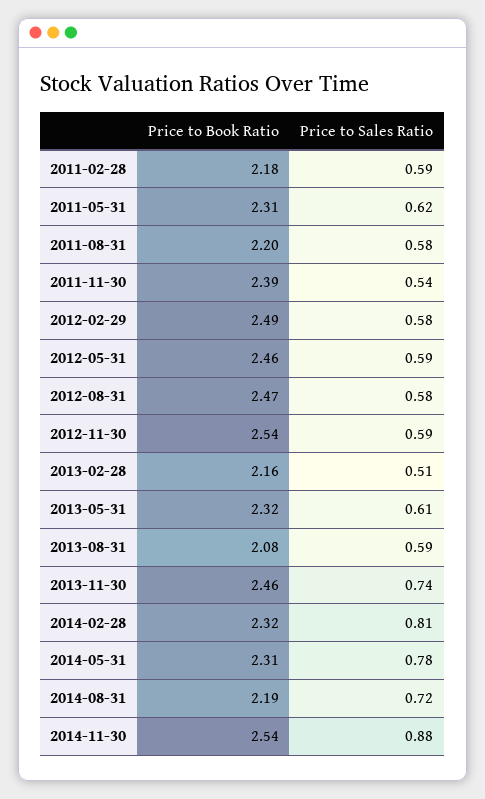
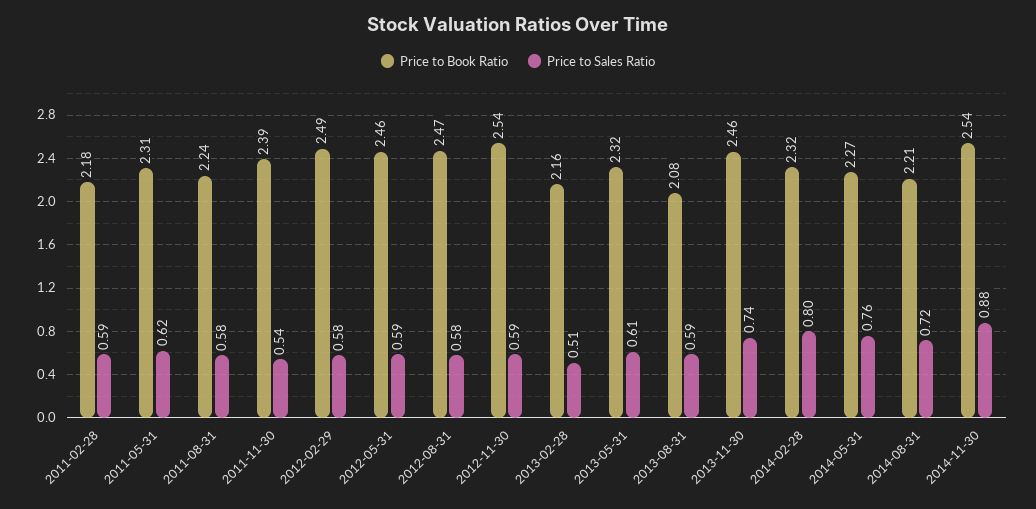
  {
    "Price to Book Ratio": {
      "2011-02-28": 2.18,
      "2011-05-31": 2.31,
-     "2011-08-31": 2.2,
+     "2011-08-31": 2.24,
      "2011-11-30": 2.39,
      "2012-02-29": 2.49,
      "2012-05-31": 2.46,
      "2012-08-31": 2.47,
      "2012-11-30": 2.54,
      "2013-02-28": 2.16,
      "2013-05-31": 2.32,
      "2013-08-31": 2.08,
      "2013-11-30": 2.46,
      "2014-02-28": 2.32,
-     "2014-05-31": 2.31,
+     "2014-05-31": 2.27,
-     "2014-08-31": 2.19,
+     "2014-08-31": 2.21,
      "2014-11-30": 2.54
    },
    "Price to Sales Ratio": {
      "2011-02-28": 0.59,
      "2011-05-31": 0.62,
      "2011-08-31": 0.58,
      "2011-11-30": 0.54,
      "2012-02-29": 0.58,
      "2012-05-31": 0.59,
      "2012-08-31": 0.58,
      "2012-11-30": 0.59,
      "2013-02-28": 0.51,
      "2013-05-31": 0.61,
      "2013-08-31": 0.59,
      "2013-11-30": 0.74,
-     "2014-02-28": 0.81,
+     "2014-02-28": 0.8,
-     "2014-05-31": 0.78,
+     "2014-05-31": 0.76,
      "2014-08-31": 0.72,
      "2014-11-30": 0.88
    }
  }

